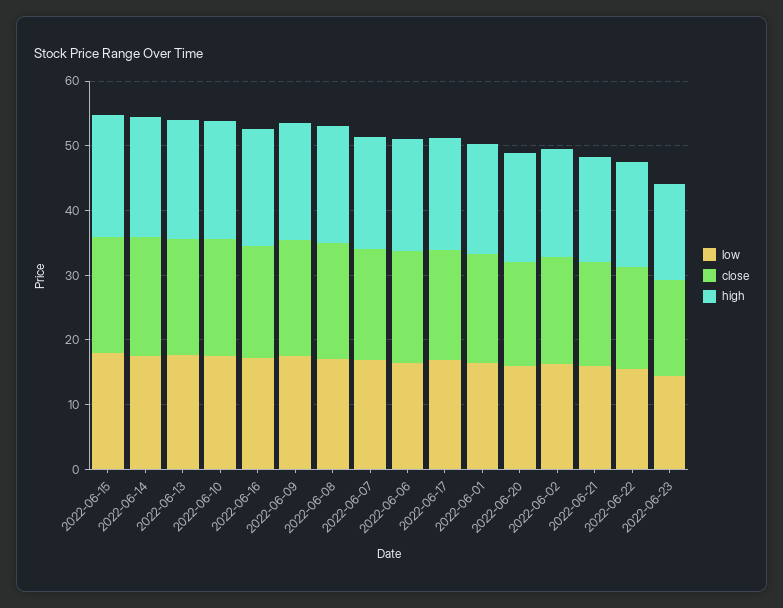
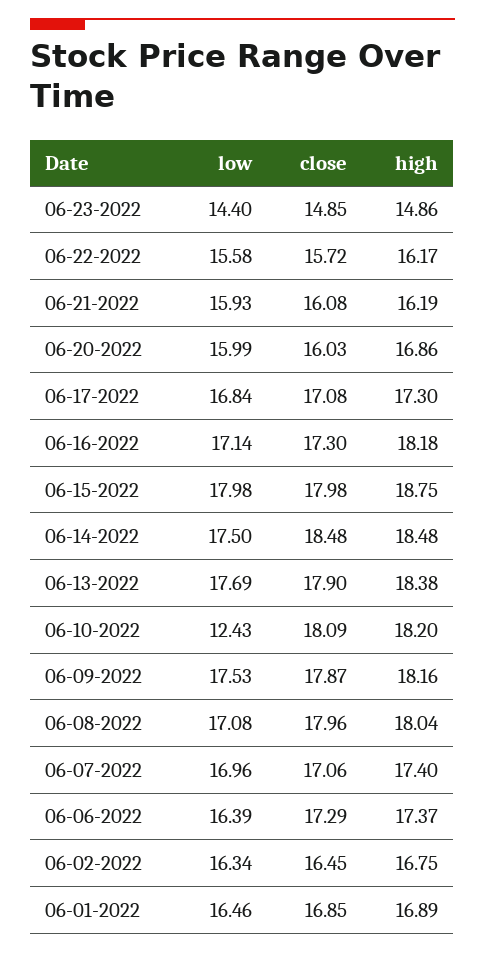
  {
    "low": {
      "2022-06-15": 17.98,
      "2022-06-14": 17.5,
      "2022-06-13": 17.69,
-     "2022-06-10": 18,
+     "2022-06-10": 12.43,
      "2022-06-16": 17.14,
      "2022-06-09": 17.53,
      "2022-06-08": 17.08,
      "2022-06-07": 16.96,
      "2022-06-06": 16.39,
      "2022-06-17": 16.84,
      "2022-06-01": 16.46,
      "2022-06-20": 15.99,
      "2022-06-02": 16.34,
      "2022-06-21": 15.93,
      "2022-06-22": 15.58,
      "2022-06-23": 14.4
    },
    "close": {
      "2022-06-15": 17.98,
      "2022-06-14": 18.48,
      "2022-06-13": 17.9,
      "2022-06-10": 18.09,
      "2022-06-16": 17.3,
      "2022-06-09": 17.87,
      "2022-06-08": 17.96,
      "2022-06-07": 17.06,
      "2022-06-06": 17.29,
      "2022-06-17": 17.08,
      "2022-06-01": 16.85,
      "2022-06-20": 16.03,
      "2022-06-02": 16.45,
      "2022-06-21": 16.08,
      "2022-06-22": 15.72,
      "2022-06-23": 14.85
    },
    "high": {
      "2022-06-15": 18.75,
      "2022-06-14": 18.48,
      "2022-06-13": 18.38,
      "2022-06-10": 18.2,
      "2022-06-16": 18.18,
      "2022-06-09": 18.16,
      "2022-06-08": 18.04,
      "2022-06-07": 17.4,
      "2022-06-06": 17.37,
      "2022-06-17": 17.3,
      "2022-06-01": 16.89,
      "2022-06-20": 16.86,
      "2022-06-02": 16.75,
      "2022-06-21": 16.19,
      "2022-06-22": 16.17,
      "2022-06-23": 14.86
    }
  }

